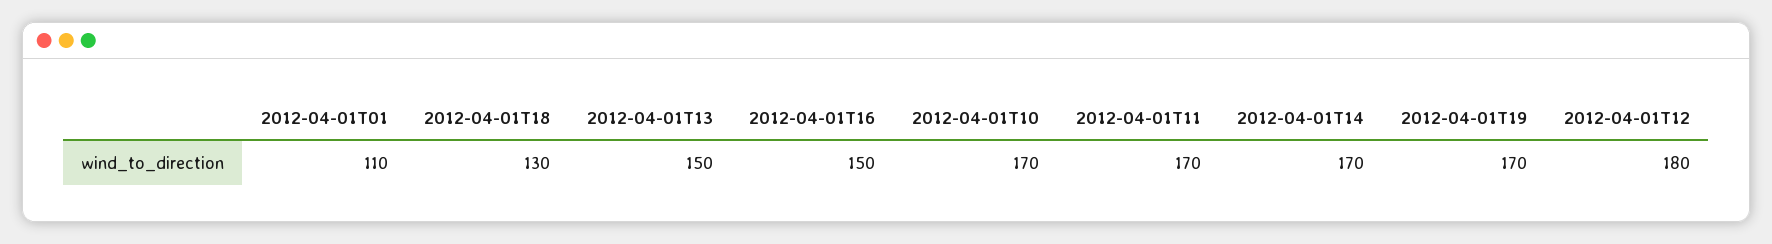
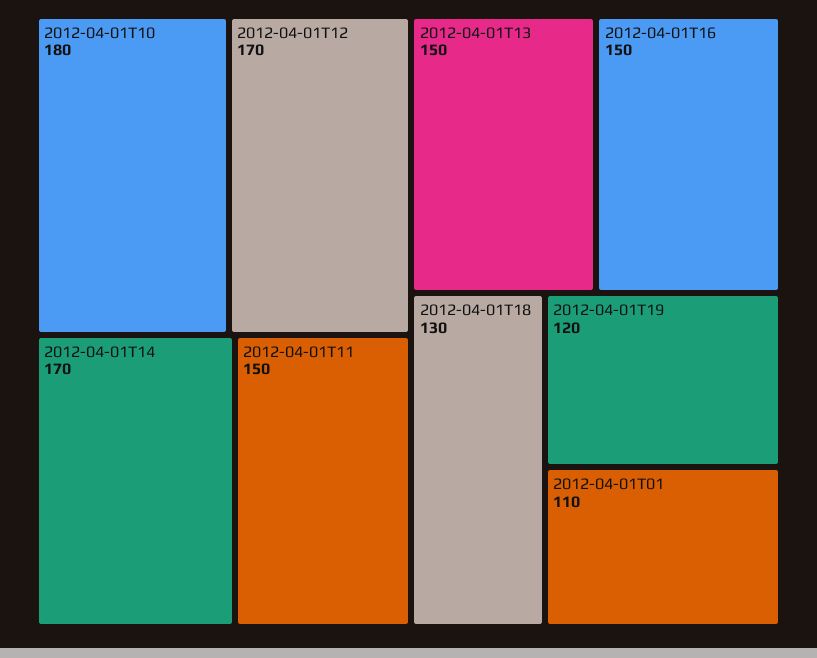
  {
    "2012-04-01T01": 110,
    "2012-04-01T18": 130,
    "2012-04-01T13": 150,
    "2012-04-01T16": 150,
-   "2012-04-01T10": 170,
+   "2012-04-01T10": 180,
-   "2012-04-01T11": 170,
+   "2012-04-01T11": 150,
    "2012-04-01T14": 170,
-   "2012-04-01T19": 170,
+   "2012-04-01T19": 120,
-   "2012-04-01T12": 180
+   "2012-04-01T12": 170
  }

